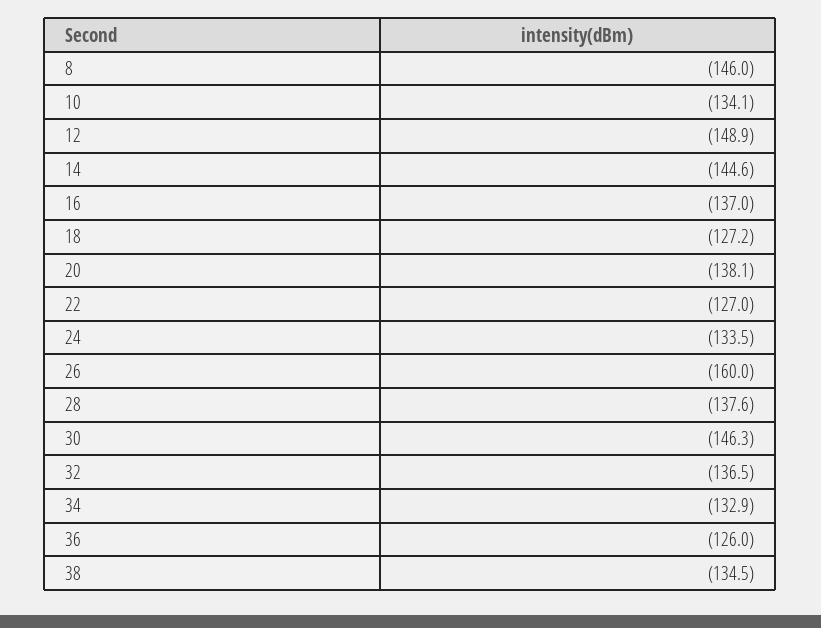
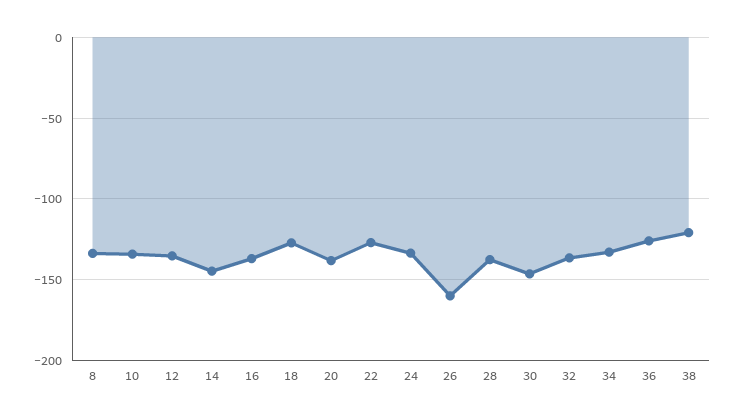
  {
-   "8": -146,
+   "8": -135,
    "10": -134.1,
-   "12": -148.9,
+   "12": -135,
    "14": -144.6,
    "16": -137,
    "18": -127.2,
    "20": -138.1,
    "22": -127,
    "24": -133.5,
    "26": -160,
    "28": -137.6,
    "30": -146.3,
    "32": -136.5,
    "34": -132.9,
    "36": -126,
-   "38": -134.5
+   "38": -120
  }

